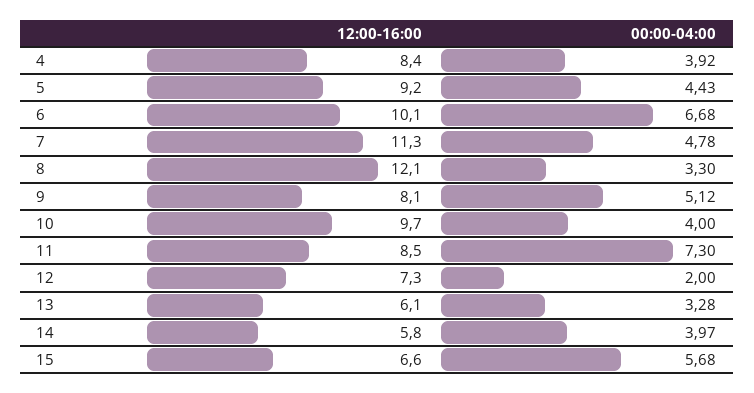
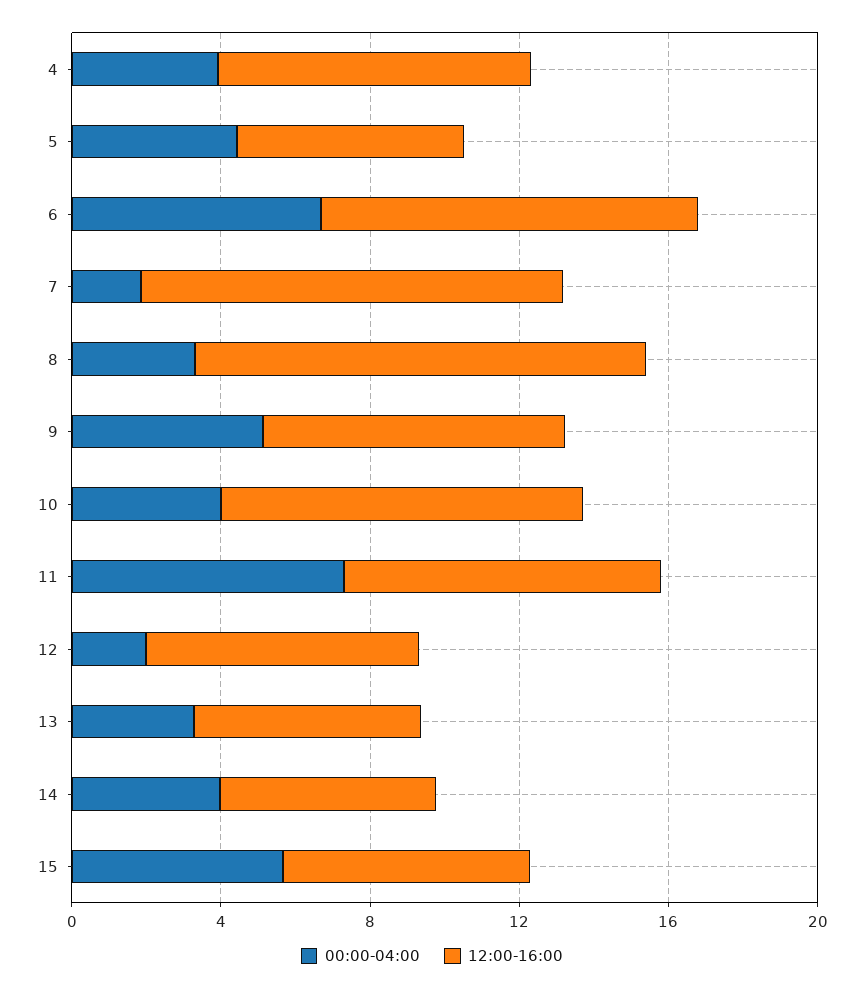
  {
    "12:00-16:00": {
      "4": 8.4,
-     "5": 9.2,
+     "5": 6,
      "6": 10.1,
      "7": 11.3,
      "8": 12.1,
      "9": 8.1,
      "10": 9.7,
      "11": 8.5,
      "12": 7.3,
      "13": 6.1,
      "14": 5.8,
      "15": 6.6
    },
    "00:00-04:00": {
      "4": 3.92,
      "5": 4.43,
      "6": 6.68,
-     "7": 4.78,
+     "7": 2,
      "8": 3.3,
      "9": 5.12,
      "10": 4,
      "11": 7.3,
      "12": 2,
      "13": 3.28,
      "14": 3.97,
      "15": 5.68
    }
  }

